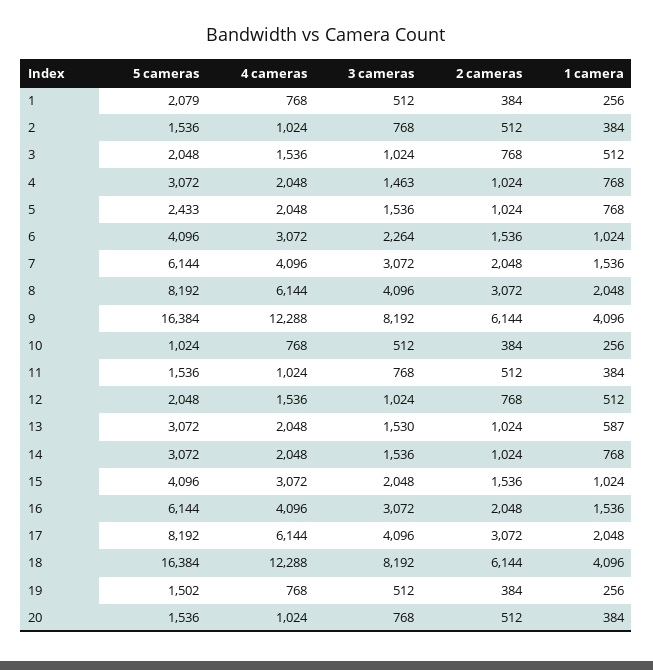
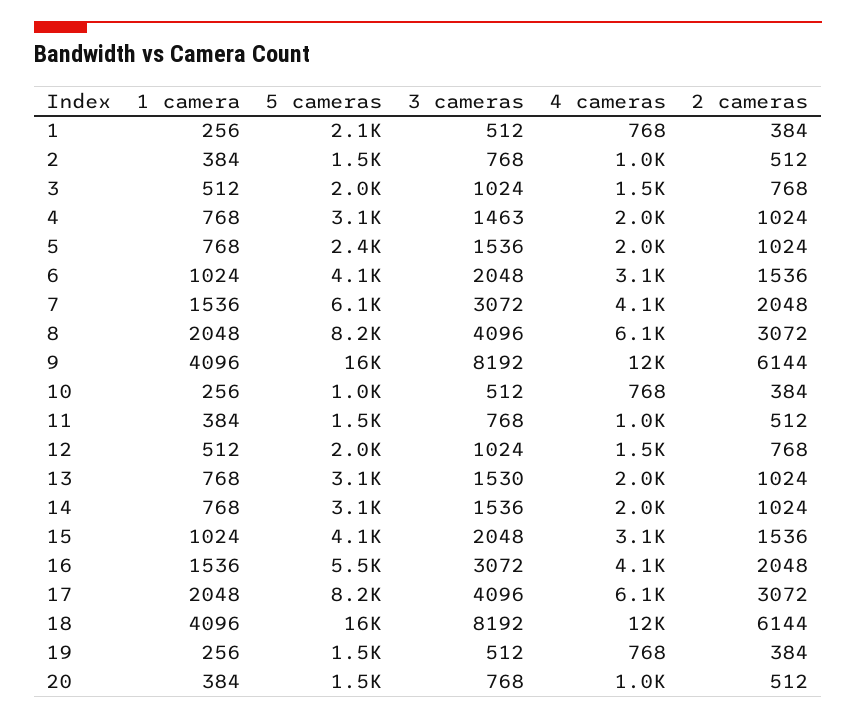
  {
    "5 cameras": {
      "1": 2079,
      "2": 1536,
      "3": 2048,
      "4": 3072,
      "5": 2433,
      "6": 4096,
      "7": 6144,
      "8": 8192,
      "9": 16384,
      "10": 1024,
      "11": 1536,
      "12": 2048,
      "13": 3072,
      "14": 3072,
      "15": 4096,
-     "16": 6144,
+     "16": 5500,
      "17": 8192,
      "18": 16384,
      "19": 1502,
      "20": 1536
    },
    "4 cameras": {
      "1": 768,
      "2": 1024,
      "3": 1536,
      "4": 2048,
      "5": 2048,
      "6": 3072,
      "7": 4096,
      "8": 6144,
      "9": 12288,
      "10": 768,
      "11": 1024,
      "12": 1536,
      "13": 2048,
      "14": 2048,
      "15": 3072,
      "16": 4096,
      "17": 6144,
      "18": 12288,
      "19": 768,
      "20": 1024
    },
    "3 cameras": {
      "1": 512,
      "2": 768,
      "3": 1024,
      "4": 1463,
      "5": 1536,
-     "6": 2264,
+     "6": 2048,
      "7": 3072,
      "8": 4096,
      "9": 8192,
      "10": 512,
      "11": 768,
      "12": 1024,
      "13": 1530,
      "14": 1536,
      "15": 2048,
      "16": 3072,
      "17": 4096,
      "18": 8192,
      "19": 512,
      "20": 768
    },
    "2 cameras": {
      "1": 384,
      "2": 512,
      "3": 768,
      "4": 1024,
      "5": 1024,
      "6": 1536,
      "7": 2048,
      "8": 3072,
      "9": 6144,
      "10": 384,
      "11": 512,
      "12": 768,
      "13": 1024,
      "14": 1024,
      "15": 1536,
      "16": 2048,
      "17": 3072,
      "18": 6144,
      "19": 384,
      "20": 512
    },
    "1 camera": {
      "1": 256,
      "2": 384,
      "3": 512,
      "4": 768,
      "5": 768,
      "6": 1024,
      "7": 1536,
      "8": 2048,
      "9": 4096,
      "10": 256,
      "11": 384,
      "12": 512,
-     "13": 587,
+     "13": 768,
      "14": 768,
      "15": 1024,
      "16": 1536,
      "17": 2048,
      "18": 4096,
      "19": 256,
      "20": 384
    }
  }

